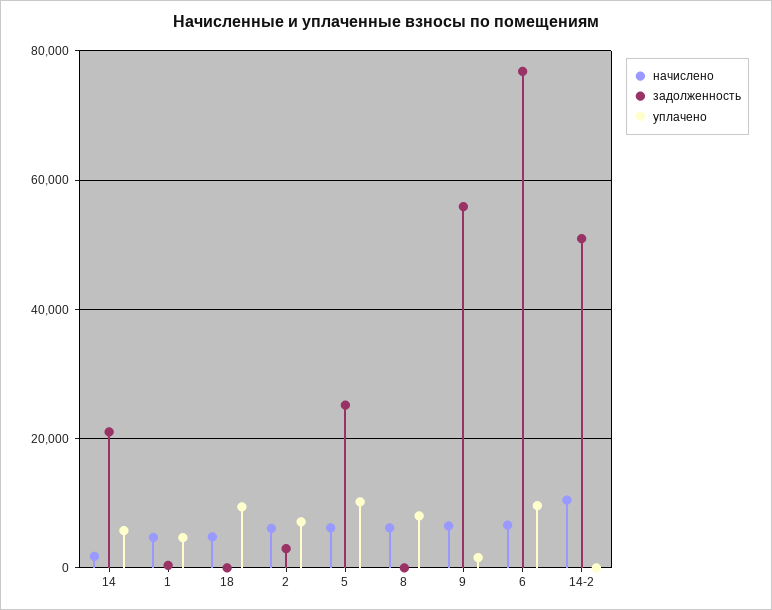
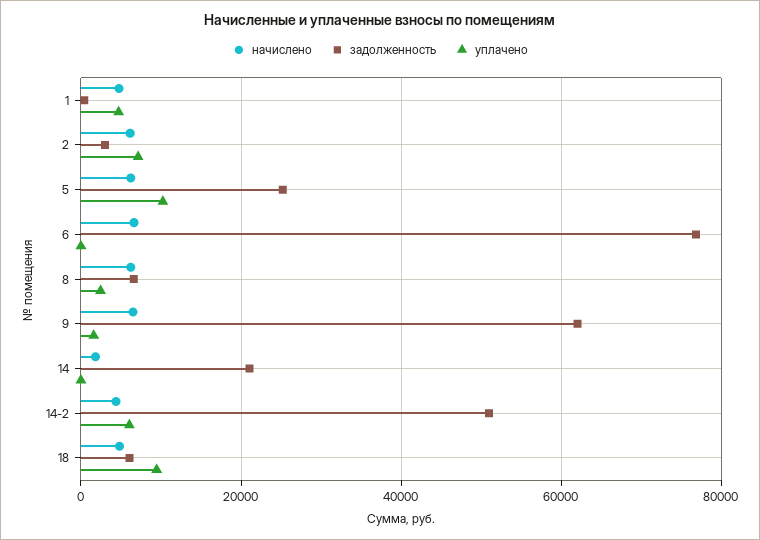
  {
    "начислено": {
      "14": 2000,
      "1": 4000,
      "18": 4000,
      "2": 6000,
      "5": 6000,
      "8": 6000,
      "9": 6000,
      "6": 6000,
-     "14-2": 10000
+     "14-2": 4000
    },
    "задолженность": {
      "14": 22000,
      "1": 0,
-     "18": 0,
+     "18": 6000,
      "2": 4000,
      "5": 26000,
-     "8": 0,
+     "8": 6000,
-     "9": 56000,
+     "9": 62000,
      "6": 76000,
      "14-2": 50000
    },
    "уплачено": {
-     "14": 6000,
+     "14": 0,
      "1": 4000,
      "18": 10000,
      "2": 8000,
      "5": 10000,
-     "8": 8000,
+     "8": 2000,
      "9": 2000,
-     "6": 10000,
+     "6": 0,
-     "14-2": 0
+     "14-2": 6000
    }
  }

